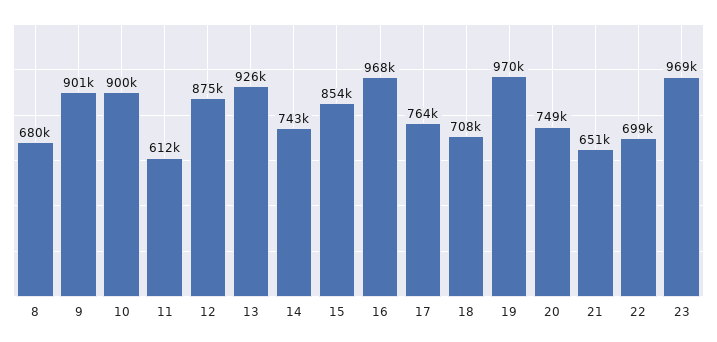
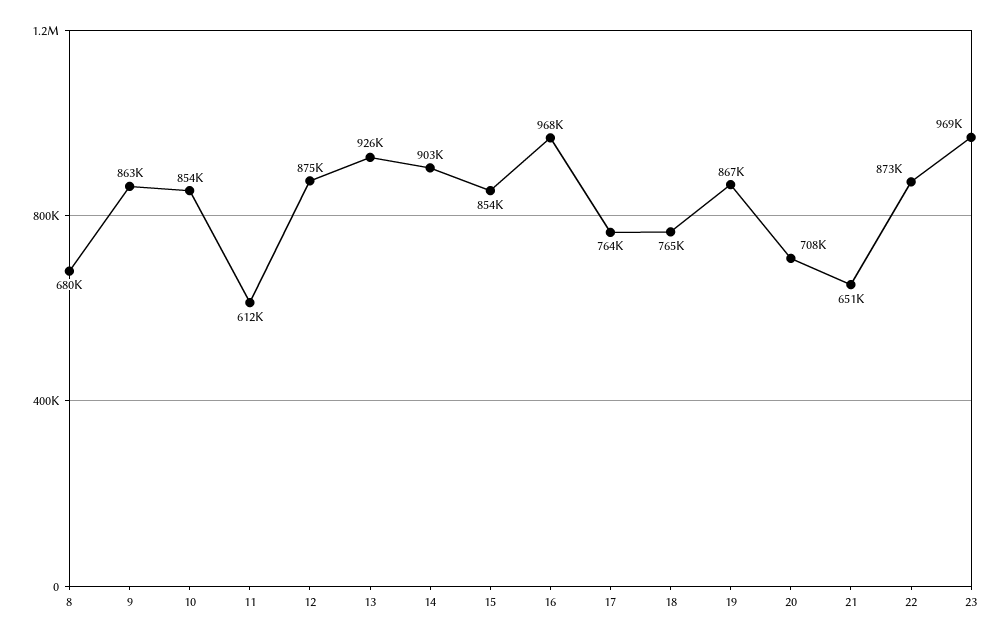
  {
    "8": 680000,
-   "9": 901000,
+   "9": 863000,
-   "10": 900000,
+   "10": 854000,
    "11": 612000,
    "12": 875000,
    "13": 926000,
-   "14": 743000,
+   "14": 903000,
    "15": 854000,
    "16": 968000,
    "17": 764000,
-   "18": 708000,
+   "18": 765000,
-   "19": 970000,
+   "19": 867000,
-   "20": 749000,
+   "20": 708000,
    "21": 651000,
-   "22": 699000,
+   "22": 873000,
    "23": 969000
  }

